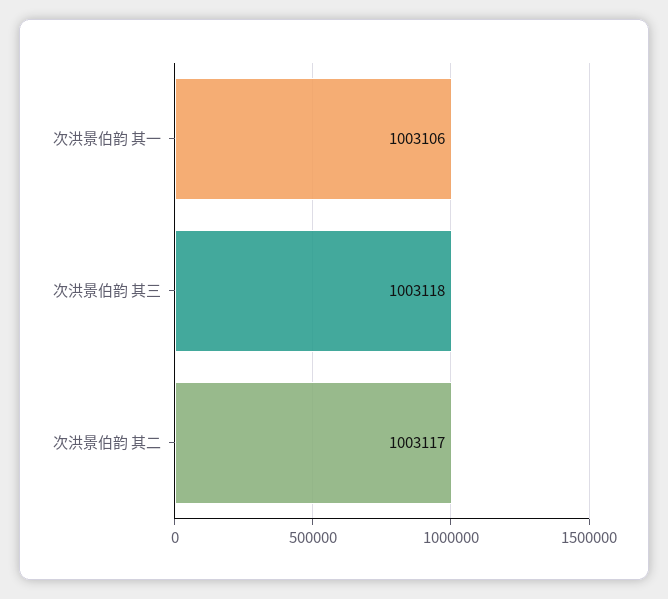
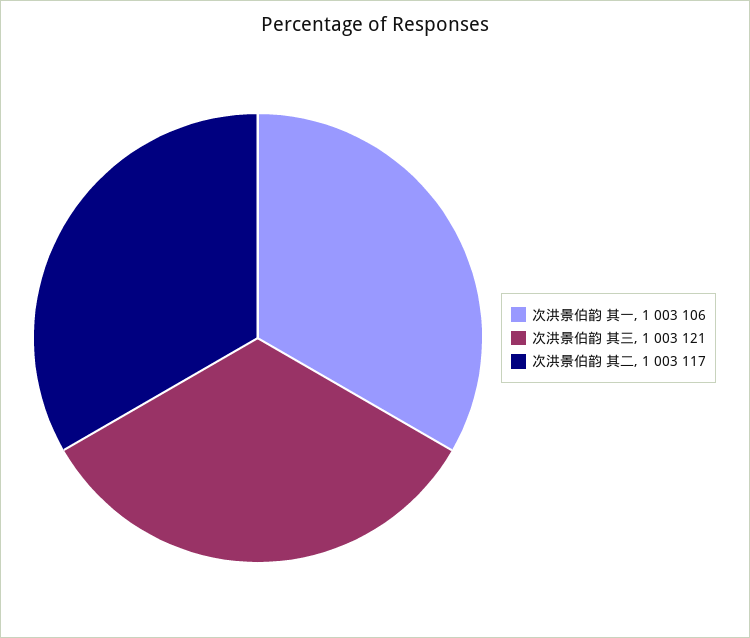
  {
    "次洪景伯韵 其一": 1003106,
-   "次洪景伯韵 其三": 1003118,
+   "次洪景伯韵 其三": 1003121,
    "次洪景伯韵 其二": 1003117
  }

